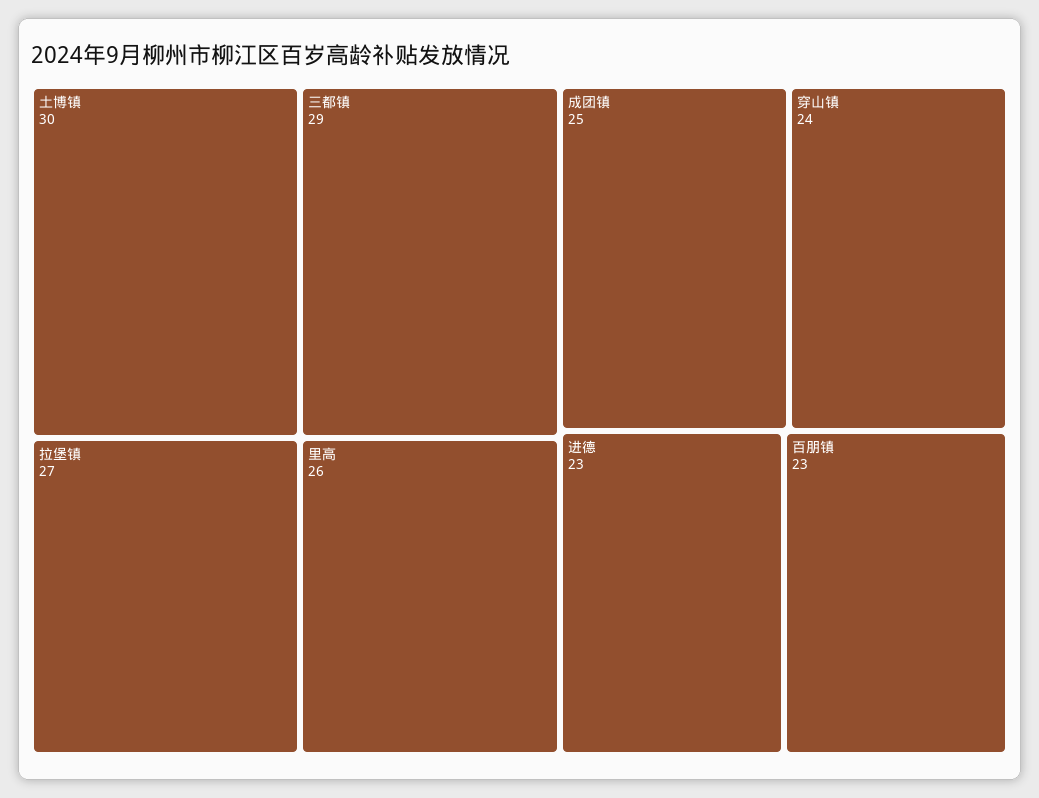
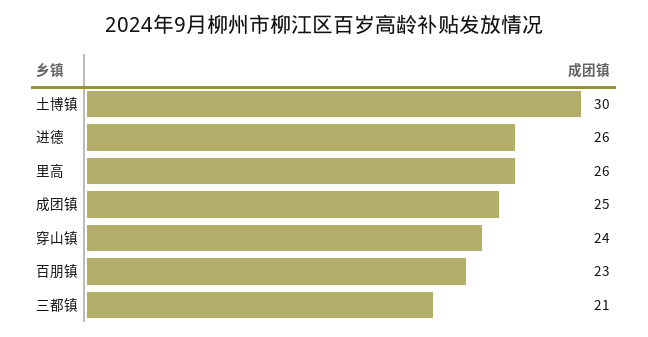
  {
    "土博镇": 30,
-   "三都镇": 29,
+   "三都镇": 21,
-   "拉堡镇": 27,
    "里高": 26,
    "成团镇": 25,
    "穿山镇": 24,
-   "进德": 23,
+   "进德": 26,
    "百朋镇": 23
  }

